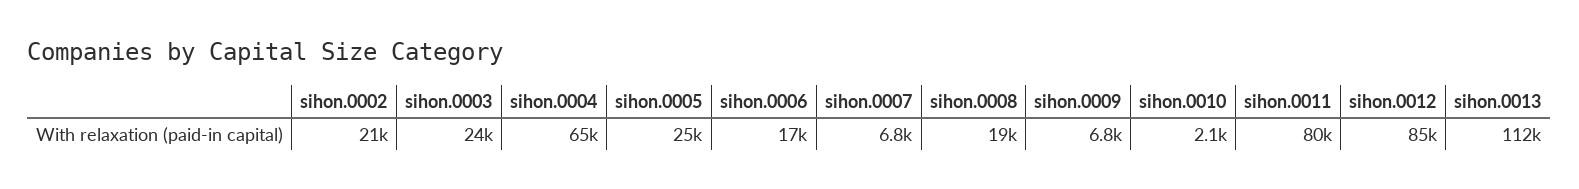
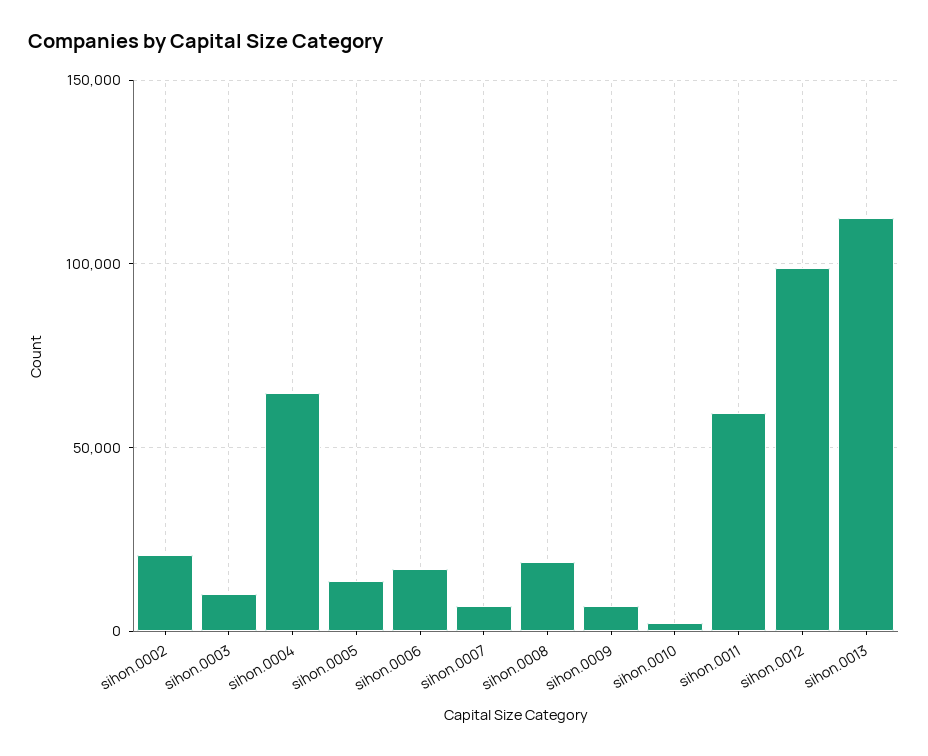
  {
    "sihon.0002": 21000,
-   "sihon.0003": 24000,
+   "sihon.0003": 10000,
    "sihon.0004": 65000,
-   "sihon.0005": 25000,
+   "sihon.0005": 15000,
    "sihon.0006": 17000,
    "sihon.0007": 6800,
    "sihon.0008": 19000,
    "sihon.0009": 6800,
    "sihon.0010": 2100,
-   "sihon.0011": 80000,
+   "sihon.0011": 60000,
-   "sihon.0012": 85000,
+   "sihon.0012": 100000,
    "sihon.0013": 112000
  }

